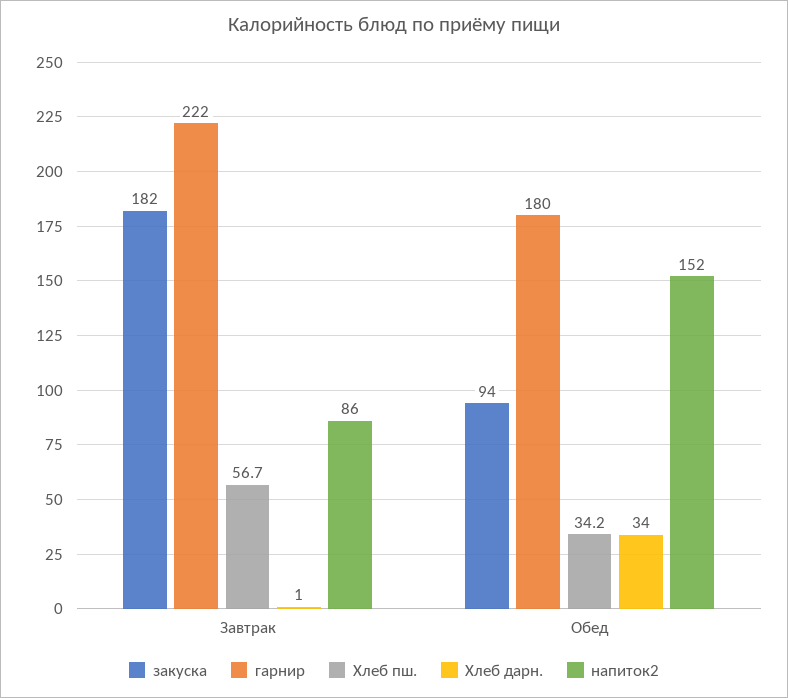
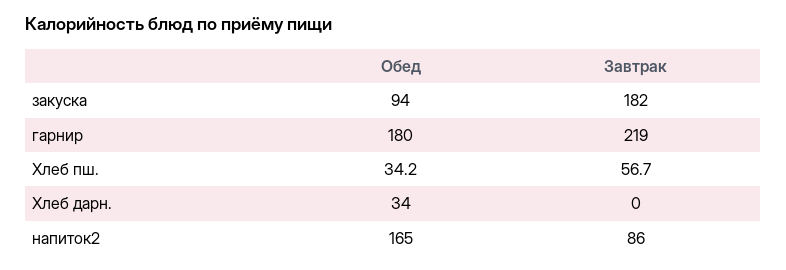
  {
    "закуска": {
      "Завтрак": 182,
      "Обед": 94
    },
    "гарнир": {
-     "Завтрак": 222,
+     "Завтрак": 219,
      "Обед": 180
    },
    "Хлеб пш.": {
      "Завтрак": 56.7,
      "Обед": 34.2
    },
    "Хлеб дарн.": {
-     "Завтрак": 1,
+     "Завтрак": 0,
      "Обед": 34
    },
    "напиток2": {
      "Завтрак": 86,
-     "Обед": 152
+     "Обед": 165
    }
  }

